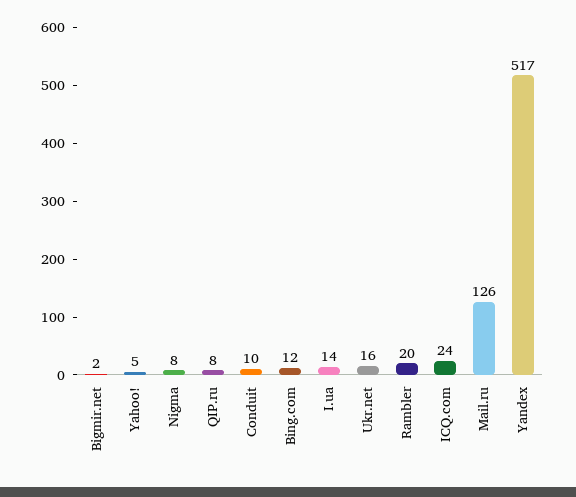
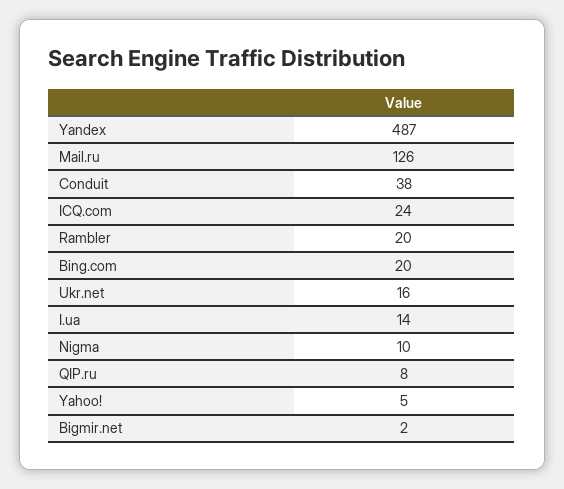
  {
    "Bigmir.net": 2,
    "Yahoo!": 5,
-   "Nigma": 8,
+   "Nigma": 10,
    "QIP.ru": 8,
-   "Conduit": 10,
+   "Conduit": 38,
-   "Bing.com": 12,
+   "Bing.com": 20,
    "I.ua": 14,
    "Ukr.net": 16,
    "Rambler": 20,
    "ICQ.com": 24,
    "Mail.ru": 126,
-   "Yandex": 517
+   "Yandex": 487
  }

